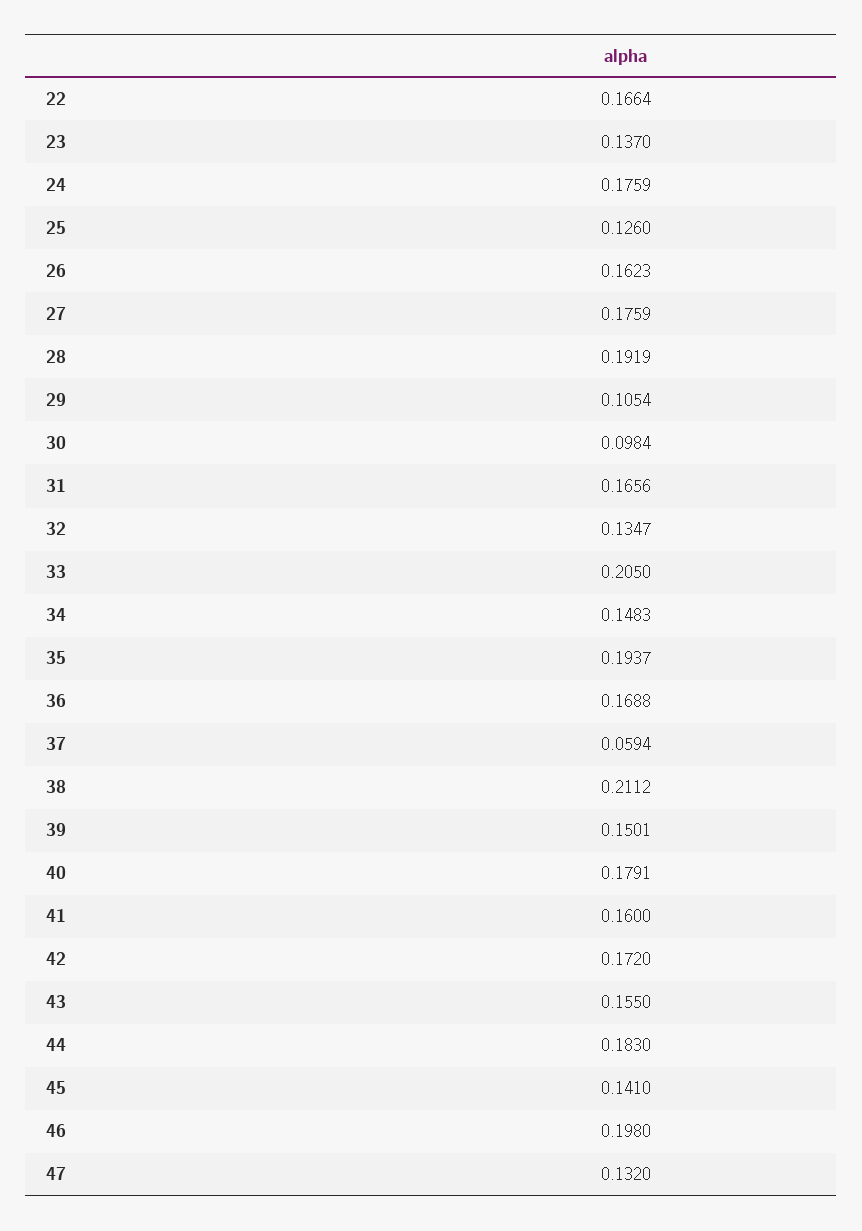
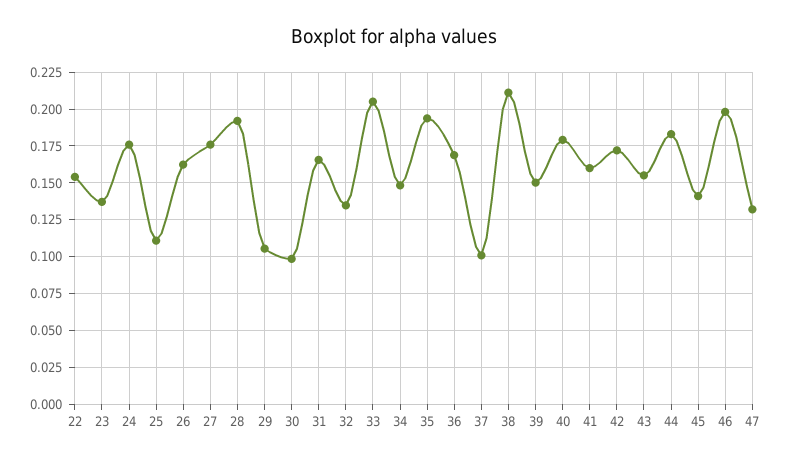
  {
-   "22": 0.1664,
+   "22": 0.155,
    "23": 0.137,
    "24": 0.1759,
-   "25": 0.126,
+   "25": 0.11,
    "26": 0.1623,
    "27": 0.1759,
    "28": 0.1919,
    "29": 0.1054,
    "30": 0.0984,
    "31": 0.1656,
    "32": 0.1347,
    "33": 0.205,
    "34": 0.1483,
    "35": 0.1937,
    "36": 0.1688,
-   "37": 0.0594,
+   "37": 0.1,
    "38": 0.2112,
    "39": 0.1501,
    "40": 0.1791,
    "41": 0.16,
    "42": 0.172,
    "43": 0.155,
    "44": 0.183,
    "45": 0.141,
    "46": 0.198,
    "47": 0.132
  }

